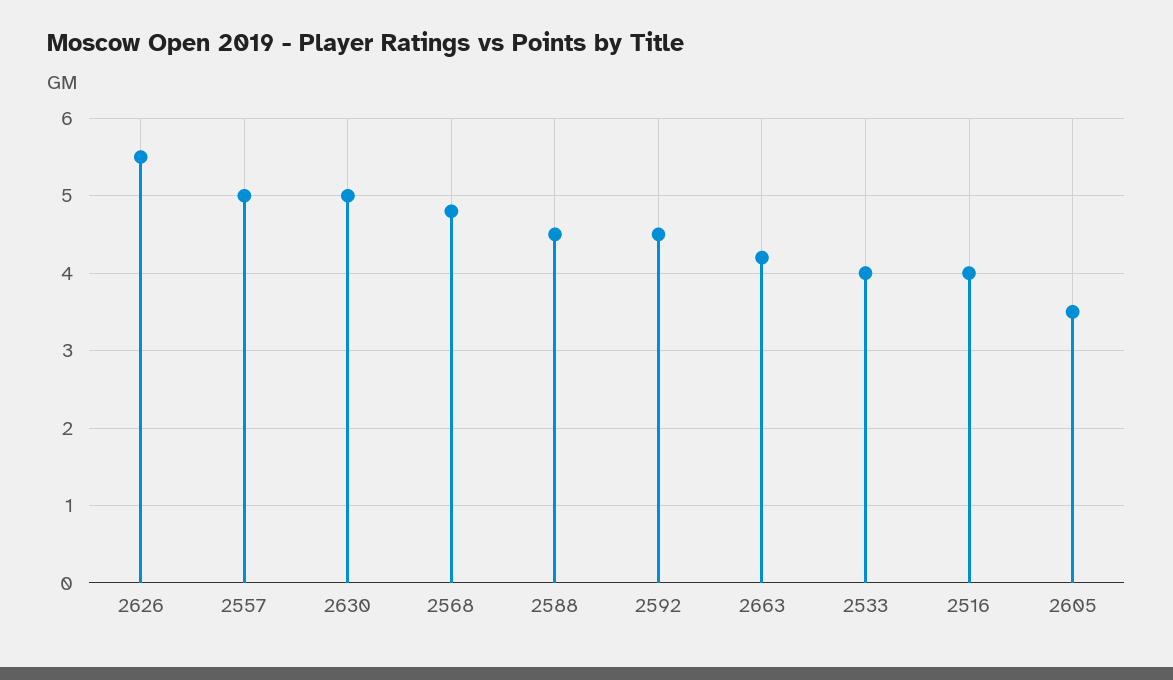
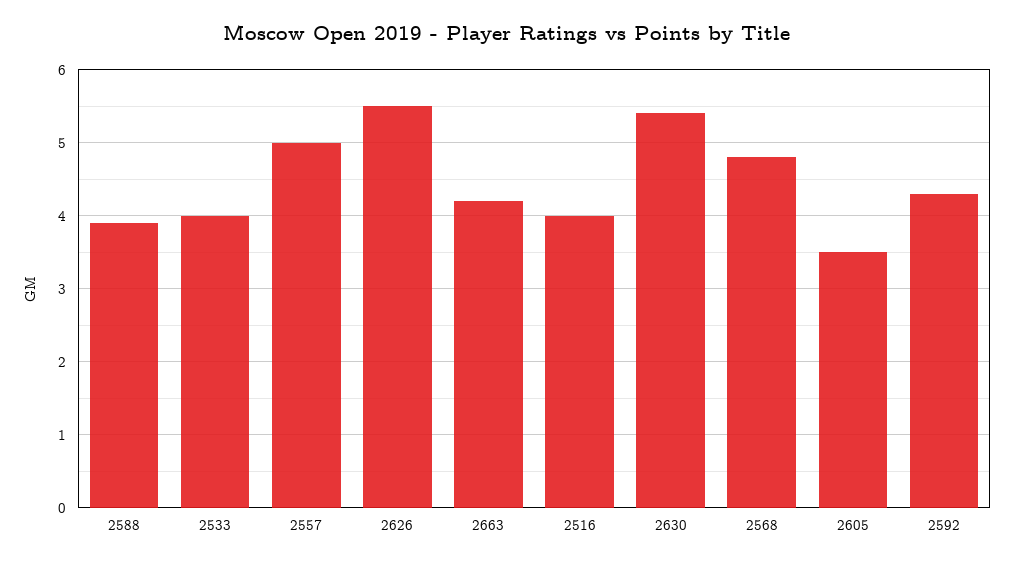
  {
    "2626": 5.5,
    "2557": 5,
-   "2630": 5,
+   "2630": 5.4,
    "2568": 4.8,
-   "2588": 4.5,
+   "2588": 3.9,
-   "2592": 4.5,
+   "2592": 4.3,
    "2663": 4.2,
    "2533": 4,
    "2516": 4,
    "2605": 3.5
  }

